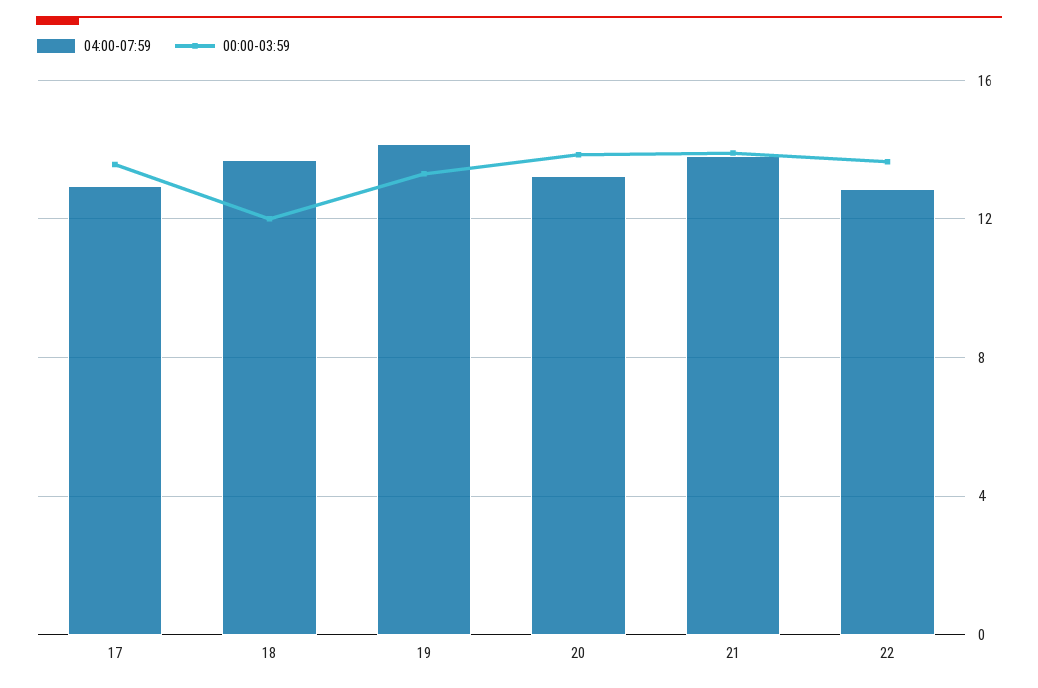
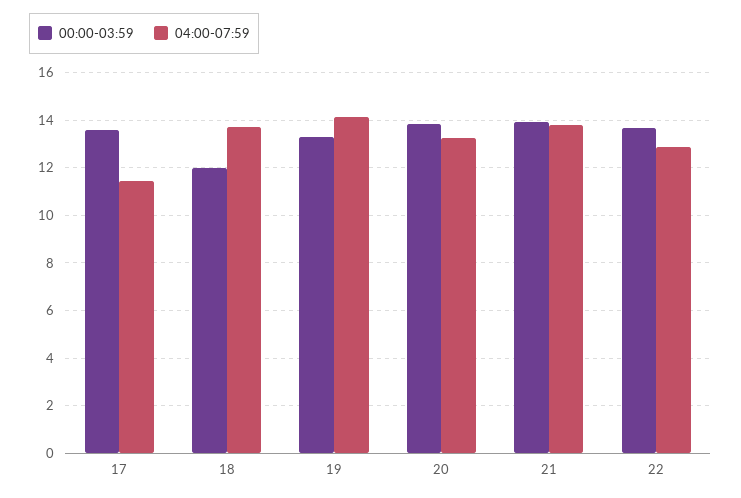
  {
    "04:00-07:59": {
-     "17": 13,
+     "17": 11.5,
      "18": 13.5,
      "19": 14,
      "20": 13.5,
      "21": 14,
      "22": 13
    },
    "00:00-03:59": {
      "17": 13.5,
      "18": 12,
      "19": 13.5,
      "20": 14,
      "21": 14,
      "22": 13.5
    }
  }

